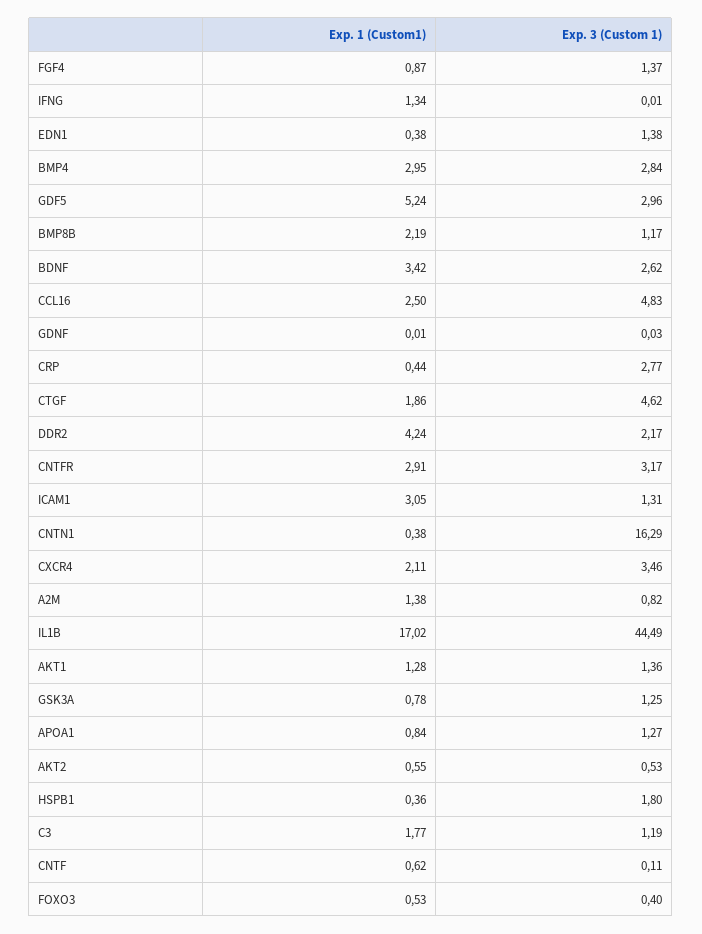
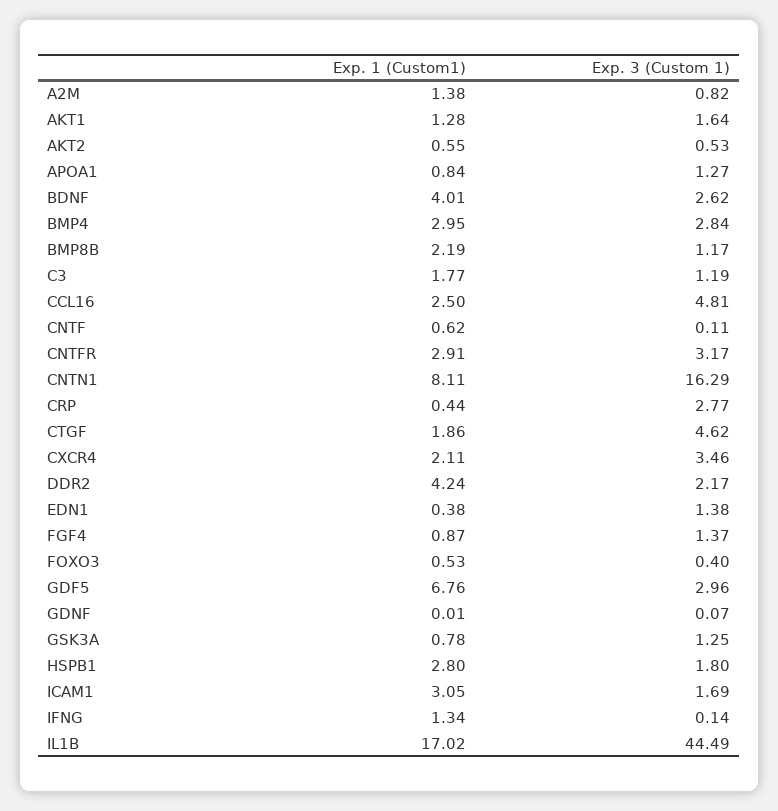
  {
    "Exp. 1 (Custom1)": {
      "FGF4": 0.87,
      "IFNG": 1.34,
      "EDN1": 0.38,
      "BMP4": 2.95,
-     "GDF5": 5.24,
+     "GDF5": 6.76,
      "BMP8B": 2.19,
-     "BDNF": 3.42,
+     "BDNF": 4.01,
      "CCL16": 2.5,
      "GDNF": 0.01,
      "CRP": 0.44,
      "CTGF": 1.86,
      "DDR2": 4.24,
      "CNTFR": 2.91,
      "ICAM1": 3.05,
-     "CNTN1": 0.38,
+     "CNTN1": 8.11,
      "CXCR4": 2.11,
      "A2M": 1.38,
      "IL1B": 17.02,
      "AKT1": 1.28,
      "GSK3A": 0.78,
      "APOA1": 0.84,
      "AKT2": 0.55,
-     "HSPB1": 0.36,
+     "HSPB1": 2.8,
      "C3": 1.77,
      "CNTF": 0.62,
      "FOXO3": 0.53
    },
    "Exp. 3 (Custom 1)": {
      "FGF4": 1.37,
-     "IFNG": 0.01,
+     "IFNG": 0.14,
      "EDN1": 1.38,
      "BMP4": 2.84,
      "GDF5": 2.96,
      "BMP8B": 1.17,
      "BDNF": 2.62,
-     "CCL16": 4.83,
+     "CCL16": 4.81,
-     "GDNF": 0.03,
+     "GDNF": 0.07,
      "CRP": 2.77,
      "CTGF": 4.62,
      "DDR2": 2.17,
      "CNTFR": 3.17,
-     "ICAM1": 1.31,
+     "ICAM1": 1.69,
      "CNTN1": 16.29,
      "CXCR4": 3.46,
      "A2M": 0.82,
      "IL1B": 44.49,
-     "AKT1": 1.36,
+     "AKT1": 1.64,
      "GSK3A": 1.25,
      "APOA1": 1.27,
      "AKT2": 0.53,
      "HSPB1": 1.8,
      "C3": 1.19,
      "CNTF": 0.11,
      "FOXO3": 0.4
    }
  }

